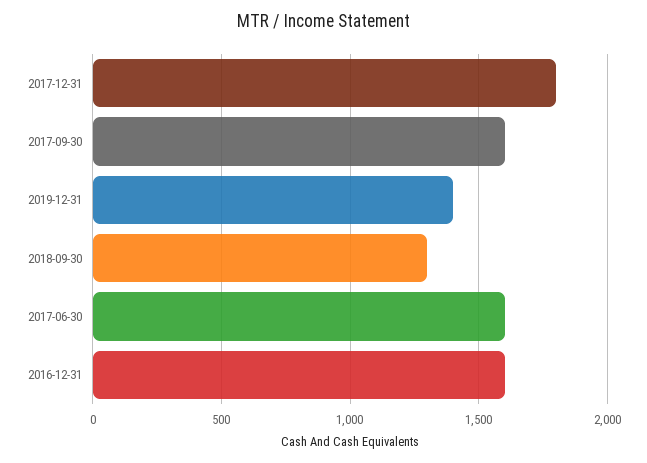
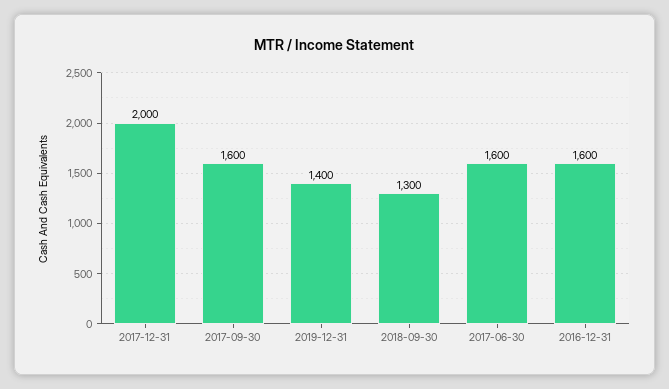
  {
-   "2017-12-31": 1800,
+   "2017-12-31": 2000,
    "2017-09-30": 1600,
    "2019-12-31": 1400,
    "2018-09-30": 1300,
    "2017-06-30": 1600,
    "2016-12-31": 1600
  }

